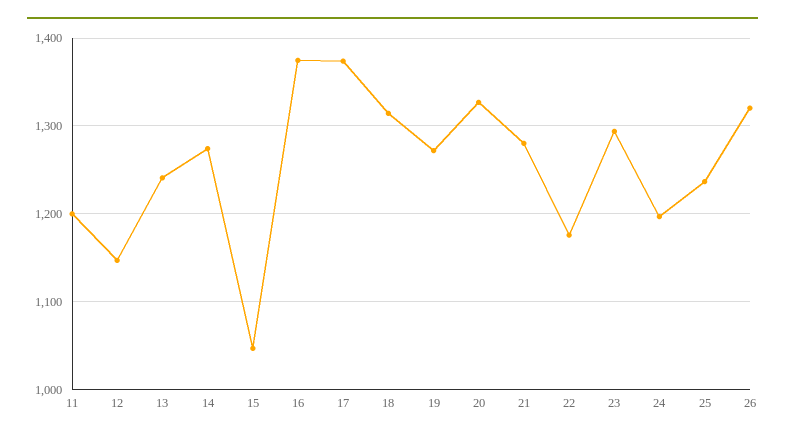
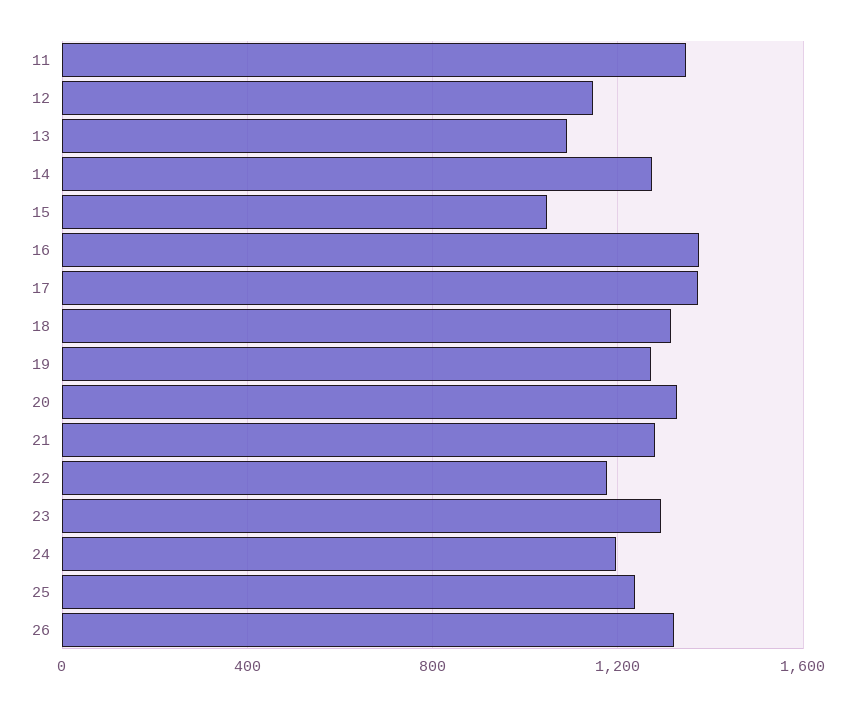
  {
-   "11": 1200,
+   "11": 1350,
    "12": 1150,
-   "13": 1240,
+   "13": 1100,
    "14": 1270,
    "15": 1050,
    "16": 1370,
    "17": 1370,
    "18": 1310,
    "19": 1270,
    "20": 1330,
    "21": 1280,
    "22": 1180,
    "23": 1290,
    "24": 1200,
    "25": 1240,
    "26": 1320
  }

